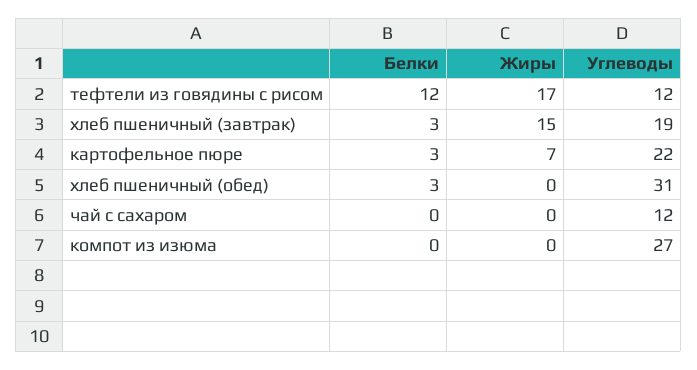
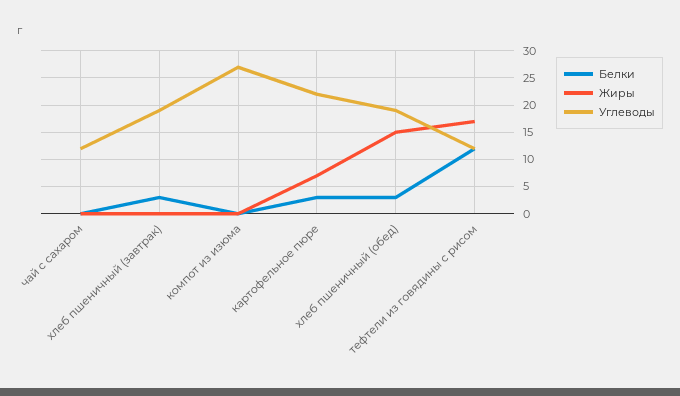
  {
    "Белки": {
      "тефтели из говядины с рисом": 12,
      "хлеб пшеничный (завтрак)": 3,
      "картофельное пюре": 3,
      "хлеб пшеничный (обед)": 3,
      "чай с сахаром": 0,
      "компот из изюма": 0
    },
    "Жиры": {
      "тефтели из говядины с рисом": 17,
-     "хлеб пшеничный (завтрак)": 15,
+     "хлеб пшеничный (завтрак)": 0,
      "картофельное пюре": 7,
-     "хлеб пшеничный (обед)": 0,
+     "хлеб пшеничный (обед)": 15,
      "чай с сахаром": 0,
      "компот из изюма": 0
    },
    "Углеводы": {
      "тефтели из говядины с рисом": 12,
      "хлеб пшеничный (завтрак)": 19,
      "картофельное пюре": 22,
-     "хлеб пшеничный (обед)": 31,
+     "хлеб пшеничный (обед)": 20,
      "чай с сахаром": 12,
      "компот из изюма": 27
    }
  }

